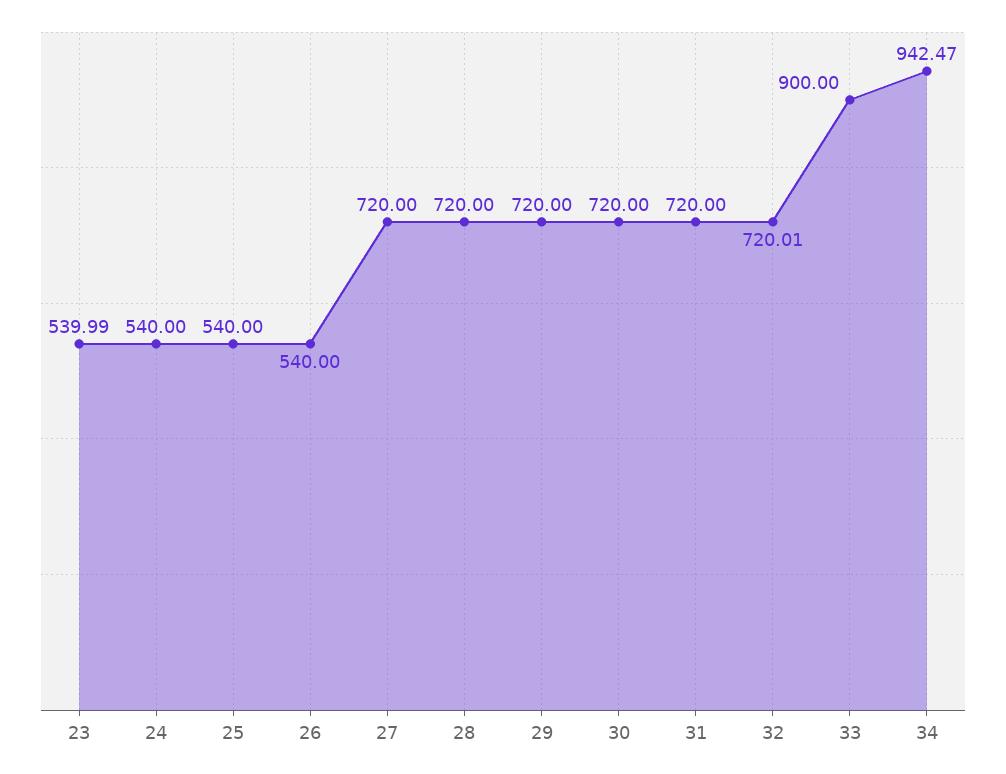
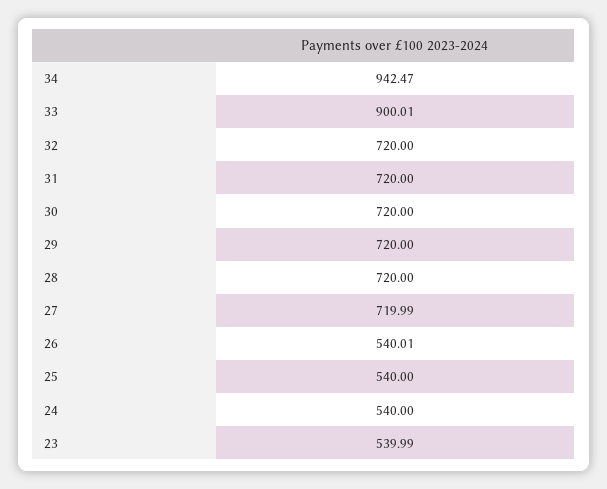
  {
    "23": 539.99,
    "24": 540,
    "25": 540,
-   "26": 540,
+   "26": 540.01,
-   "27": 720,
+   "27": 719.99,
    "28": 720,
    "29": 720,
    "30": 720,
    "31": 720,
-   "32": 720.01,
+   "32": 720,
-   "33": 900,
+   "33": 900.01,
    "34": 942.47
  }

